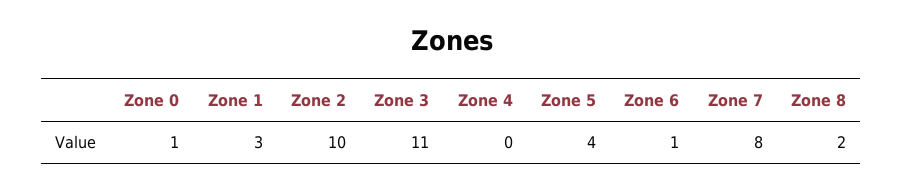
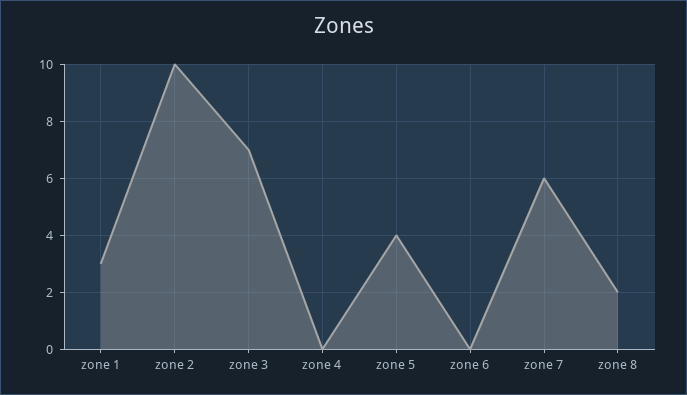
  {
-   "Zone 0": 1,
    "Zone 1": 3,
    "Zone 2": 10,
-   "Zone 3": 11,
+   "Zone 3": 7,
    "Zone 4": 0,
    "Zone 5": 4,
-   "Zone 6": 1,
+   "Zone 6": 0,
-   "Zone 7": 8,
+   "Zone 7": 6,
    "Zone 8": 2
  }

